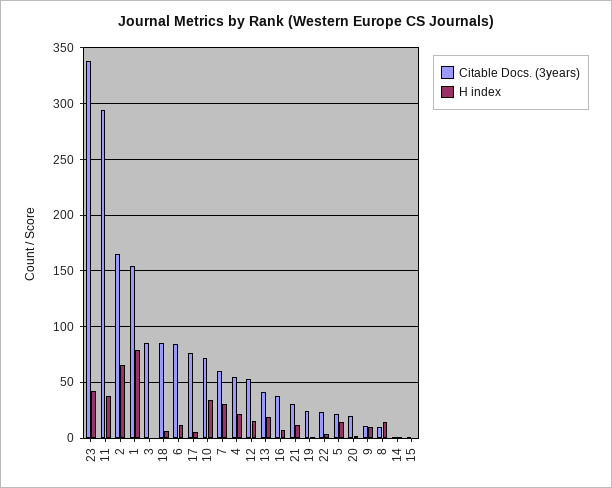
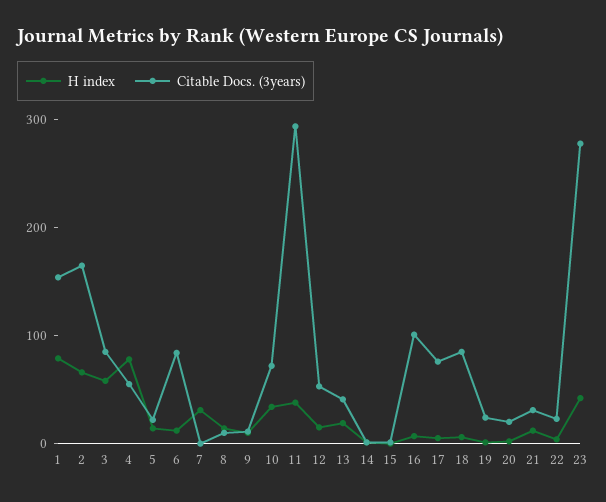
  {
    "Citable Docs. (3years)": {
-     "23": 340,
+     "23": 280,
      "11": 290,
      "2": 170,
      "1": 150,
      "3": 90,
      "18": 90,
      "6": 80,
      "17": 80,
      "10": 70,
-     "7": 60,
+     "7": 0,
      "4": 60,
      "12": 50,
      "13": 40,
-     "16": 40,
+     "16": 100,
      "21": 30,
      "19": 20,
      "22": 20,
      "5": 20,
      "20": 20,
      "9": 10,
      "8": 10,
      "14": 0,
      "15": 0
    },
    "H index": {
      "23": 40,
      "11": 40,
      "2": 70,
      "1": 80,
-     "3": 0,
+     "3": 60,
      "18": 10,
      "6": 10,
      "17": 10,
      "10": 30,
      "7": 30,
-     "4": 20,
+     "4": 80,
      "12": 20,
      "13": 20,
      "16": 10,
      "21": 10,
      "19": 0,
      "22": 0,
      "5": 10,
      "20": 0,
      "9": 10,
      "8": 10,
      "14": 0,
      "15": 0
    }
  }

